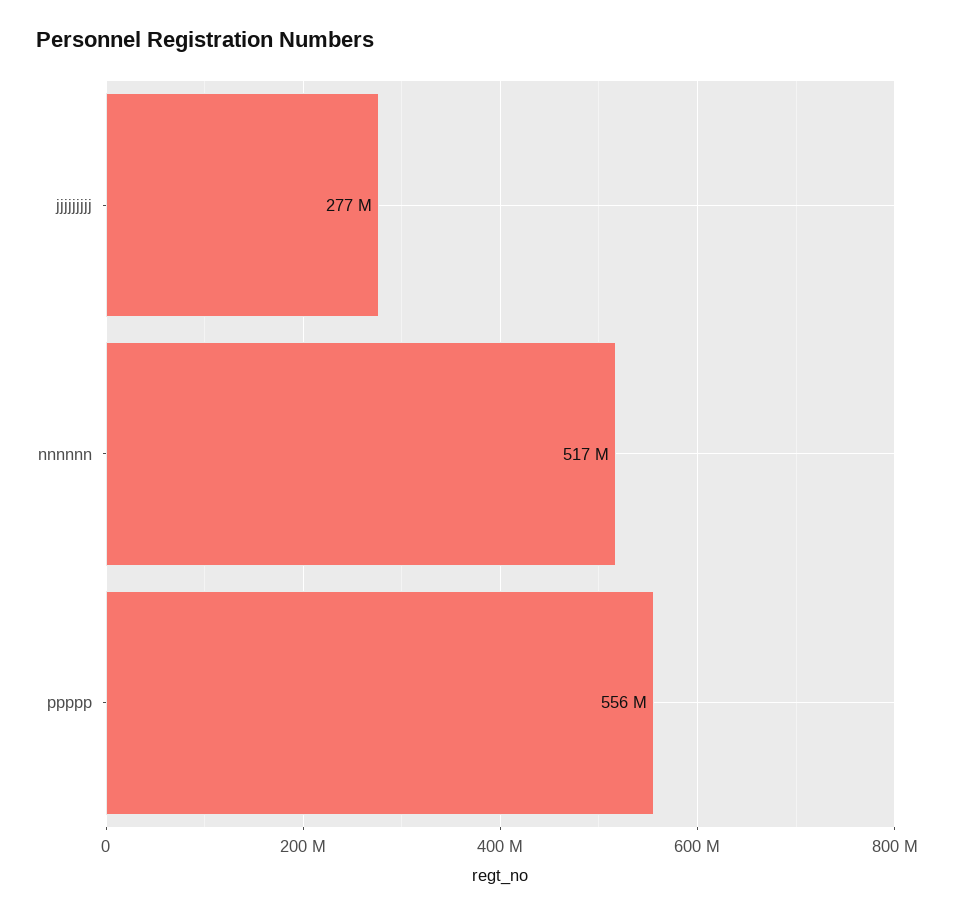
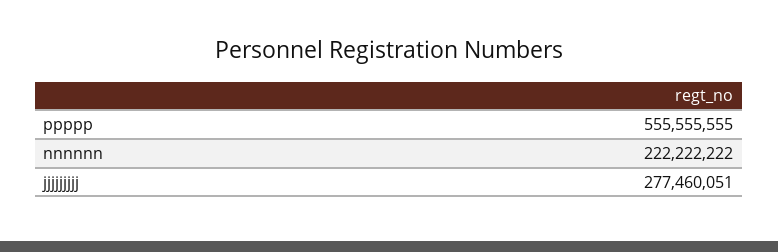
  {
    "jjjjjjjjj": 277460051,
-   "nnnnnn": 517000000,
+   "nnnnnn": 222222222,
    "ppppp": 555555555
  }

